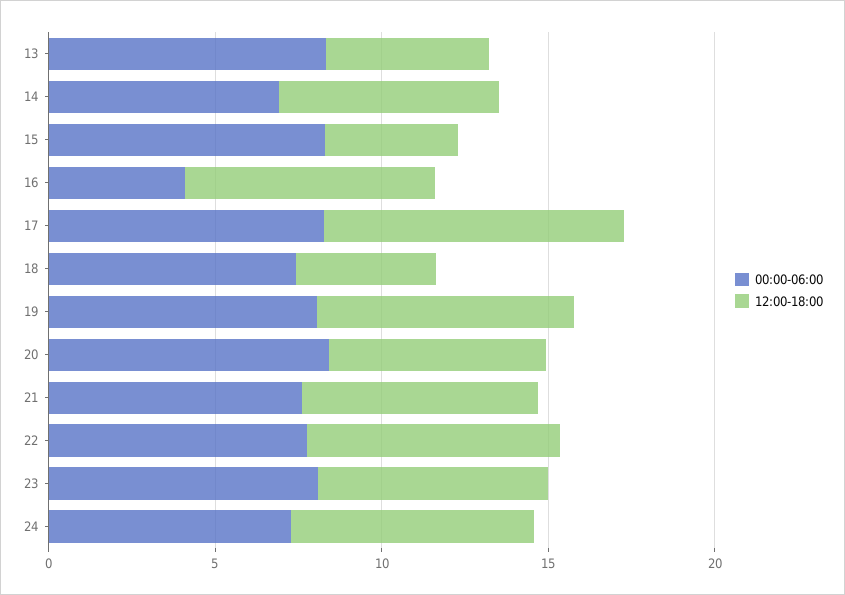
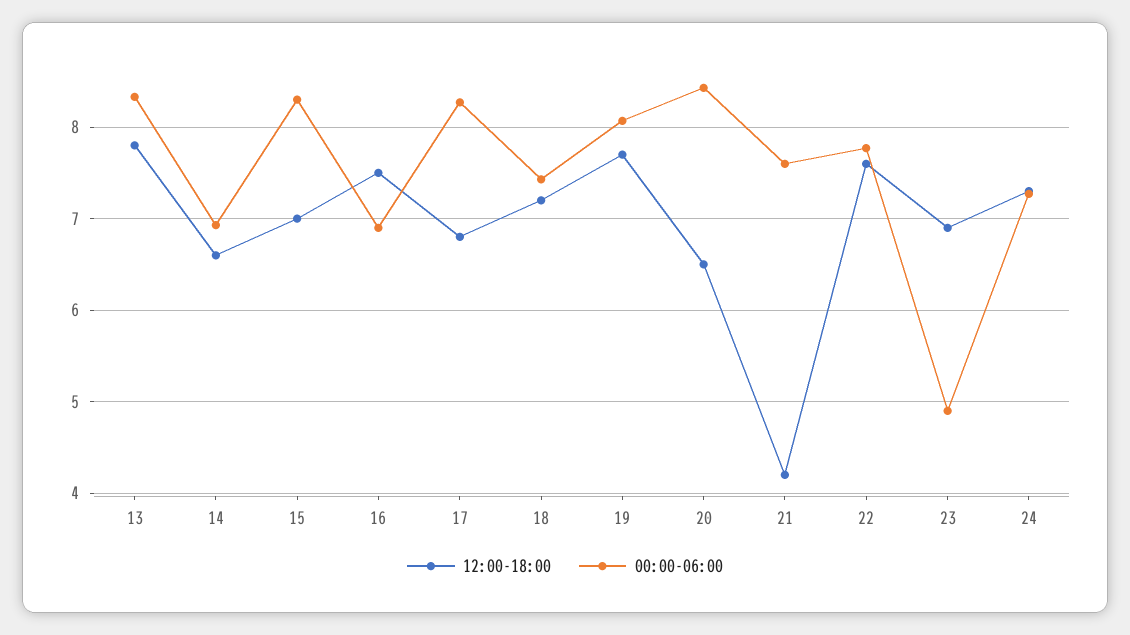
  {
    "00:00-06:00": {
      "13": 8.3,
      "14": 6.9,
      "15": 8.3,
-     "16": 4,
+     "16": 6.9,
      "17": 8.3,
      "18": 7.4,
      "19": 8.1,
      "20": 8.4,
      "21": 7.6,
      "22": 7.8,
-     "23": 8,
+     "23": 4.9,
      "24": 7.3
    },
    "12:00-18:00": {
-     "13": 5,
+     "13": 7.8,
      "14": 6.6,
-     "15": 4,
+     "15": 7,
      "16": 7.5,
-     "17": 9,
+     "17": 6.8,
-     "18": 4,
+     "18": 7.2,
      "19": 7.7,
      "20": 6.5,
-     "21": 7,
+     "21": 4.2,
      "22": 7.6,
      "23": 6.9,
      "24": 7.3
    }
  }

